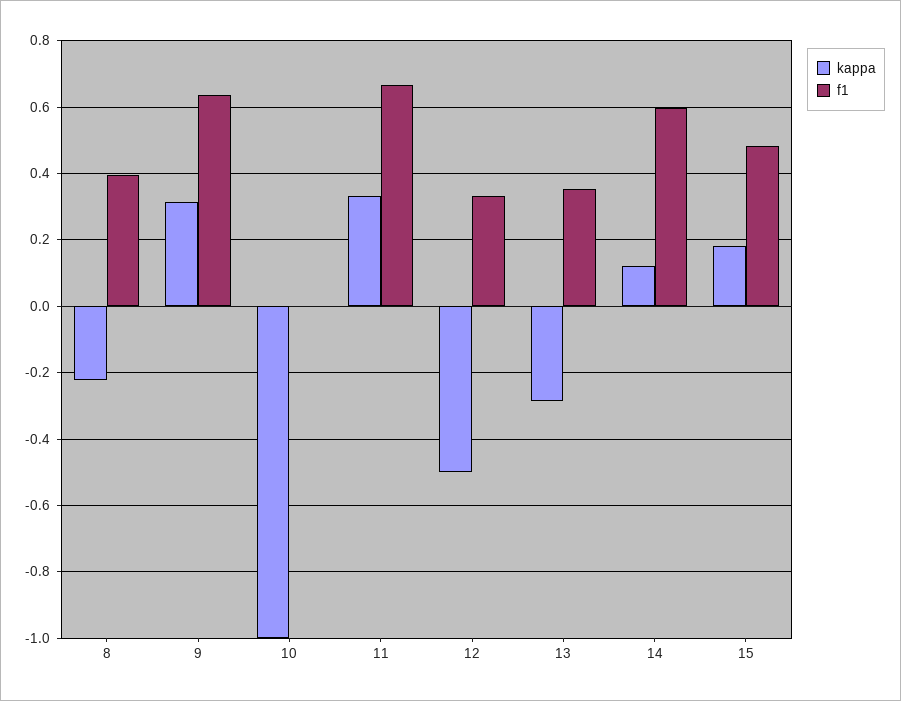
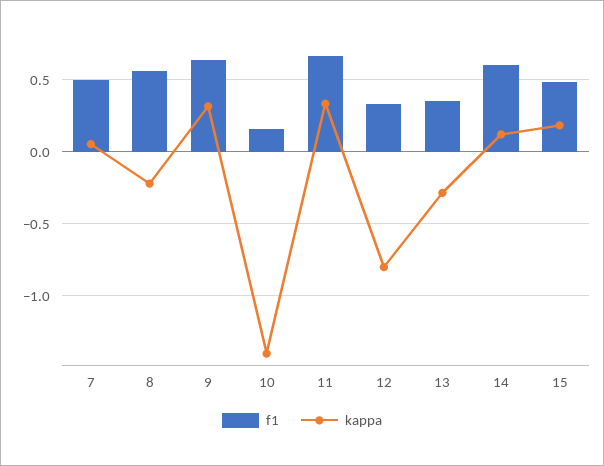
  {
    "kappa": {
      "8": -0.22,
      "9": 0.32,
-     "10": -1,
+     "10": -1.4,
      "11": 0.34,
-     "12": -0.5,
+     "12": -0.8,
      "13": -0.28,
      "14": 0.12,
-     "15": 0.18
+     "15": 0.18,
+     "7": 0.05
    },
    "f1": {
-     "8": 0.4,
+     "8": 0.55,
      "9": 0.64,
-     "10": 0,
+     "10": 0.15,
      "11": 0.66,
      "12": 0.34,
      "13": 0.36,
      "14": 0.6,
-     "15": 0.48
+     "15": 0.48,
+     "7": 0.5
    }
  }

